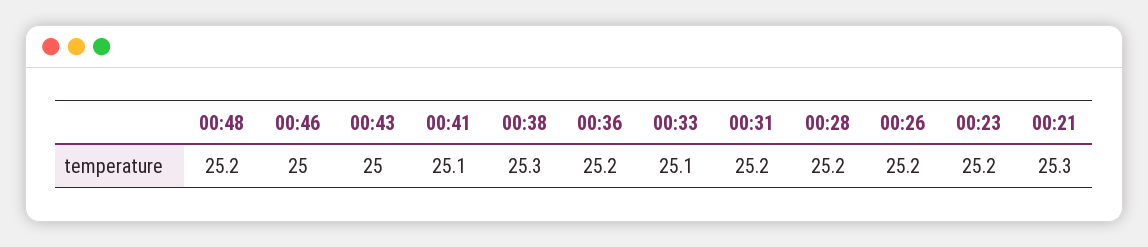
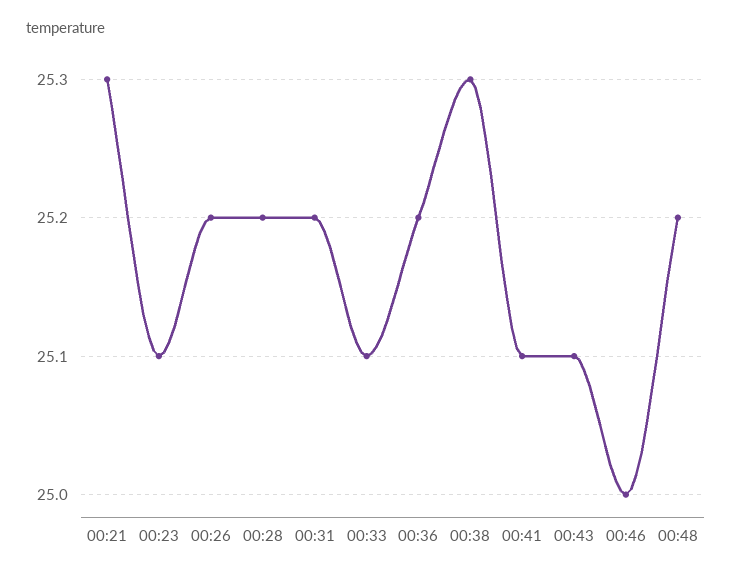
  {
    "00:48": 25.2,
    "00:46": 25,
-   "00:43": 25,
+   "00:43": 25.1,
    "00:41": 25.1,
    "00:38": 25.3,
    "00:36": 25.2,
    "00:33": 25.1,
    "00:31": 25.2,
    "00:28": 25.2,
    "00:26": 25.2,
-   "00:23": 25.2,
+   "00:23": 25.1,
    "00:21": 25.3
  }

